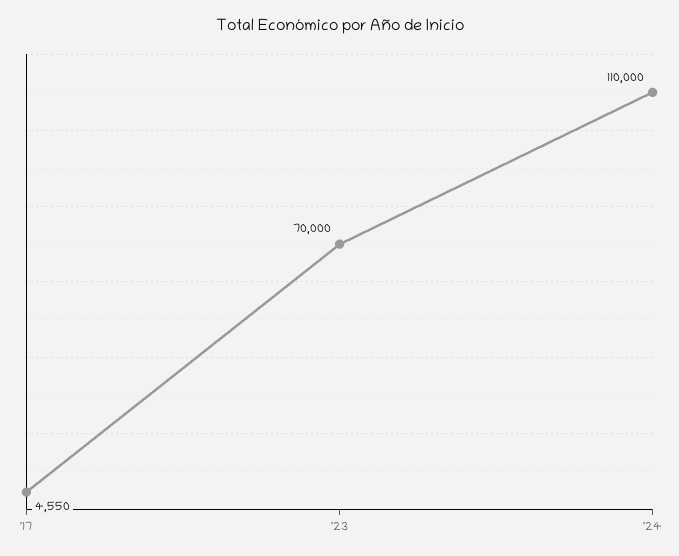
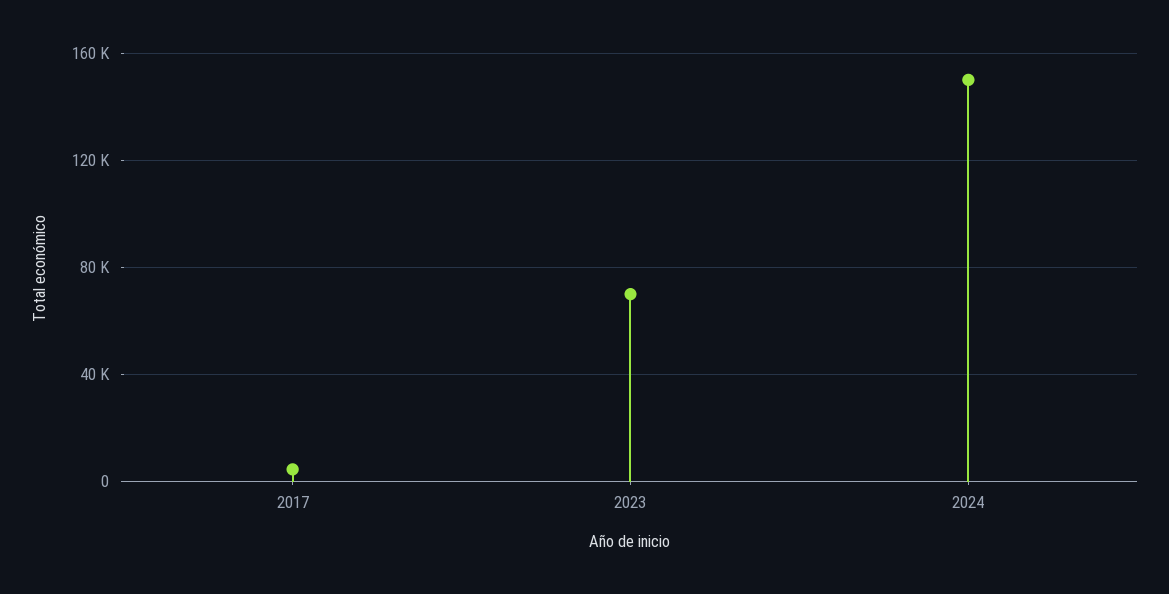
  {
    "'17": 4550,
    "'23": 70000,
-   "'24": 110000
+   "'24": 150000
  }

